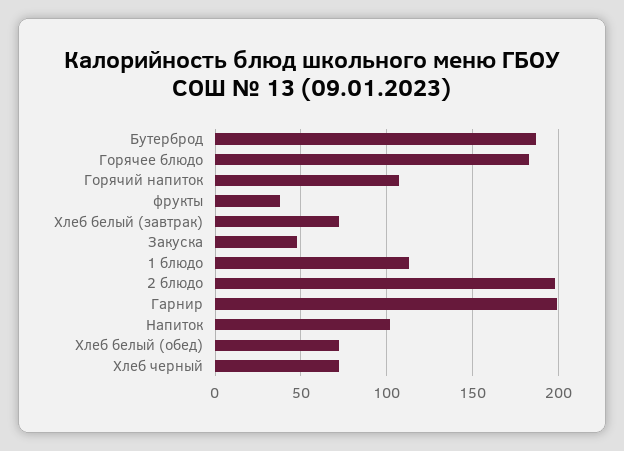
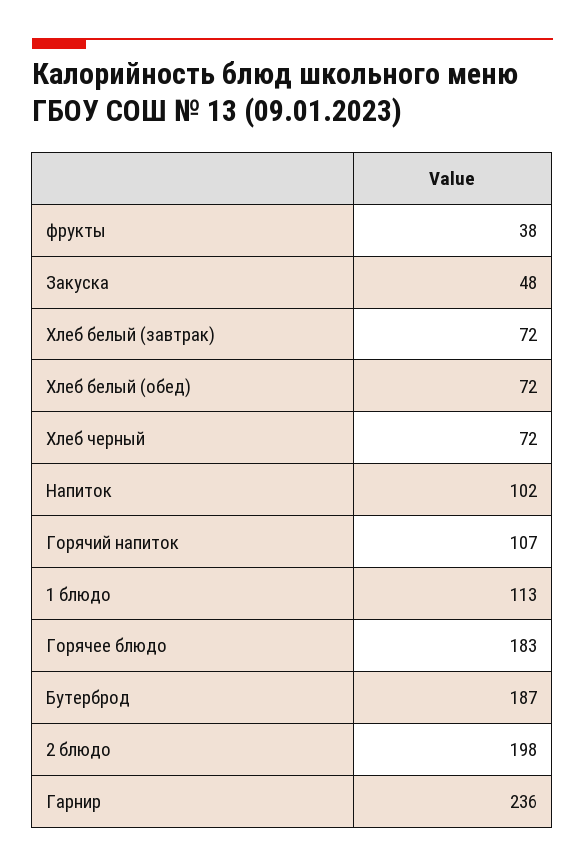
  {
    "Бутерброд": 187,
    "Горячее блюдо": 183,
    "Горячий напиток": 107,
    "фрукты": 38,
    "Хлеб белый (завтрак)": 72,
    "Закуска": 48,
    "1 блюдо": 113,
    "2 блюдо": 198,
-   "Гарнир": 200,
+   "Гарнир": 236,
    "Напиток": 102,
    "Хлеб белый (обед)": 72,
    "Хлеб черный": 72
  }

